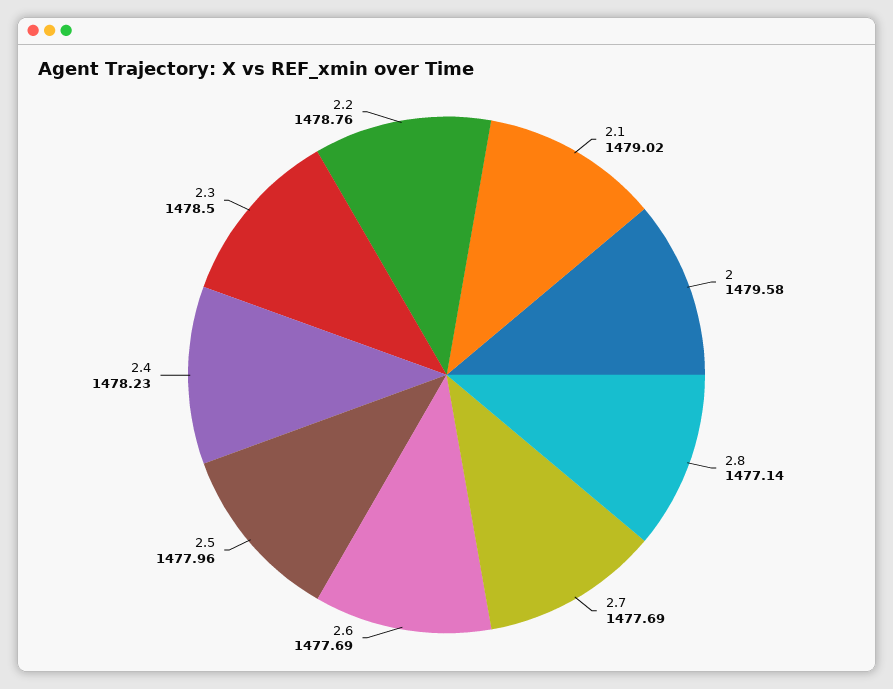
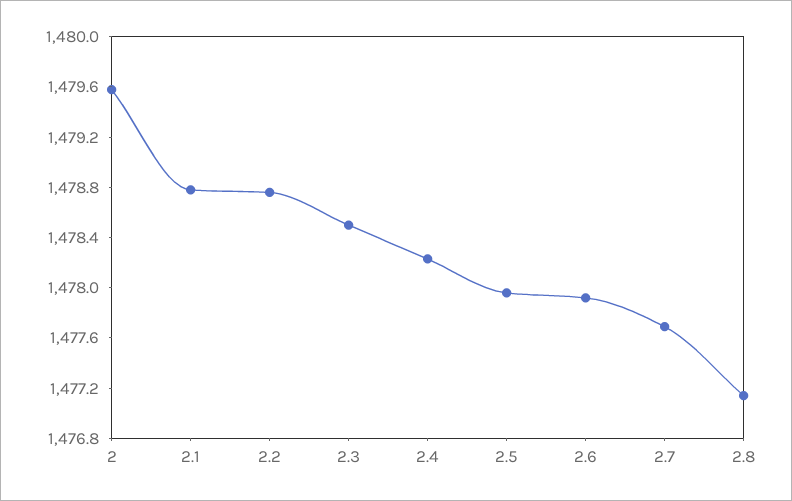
  {
-   "2.1": 1479.02,
+   "2.1": 1478.8,
    "2": 1479.58,
    "2.8": 1477.14,
    "2.7": 1477.69,
-   "2.6": 1477.69,
+   "2.6": 1477.9,
    "2.5": 1477.96,
    "2.4": 1478.23,
    "2.3": 1478.5,
    "2.2": 1478.76
  }

